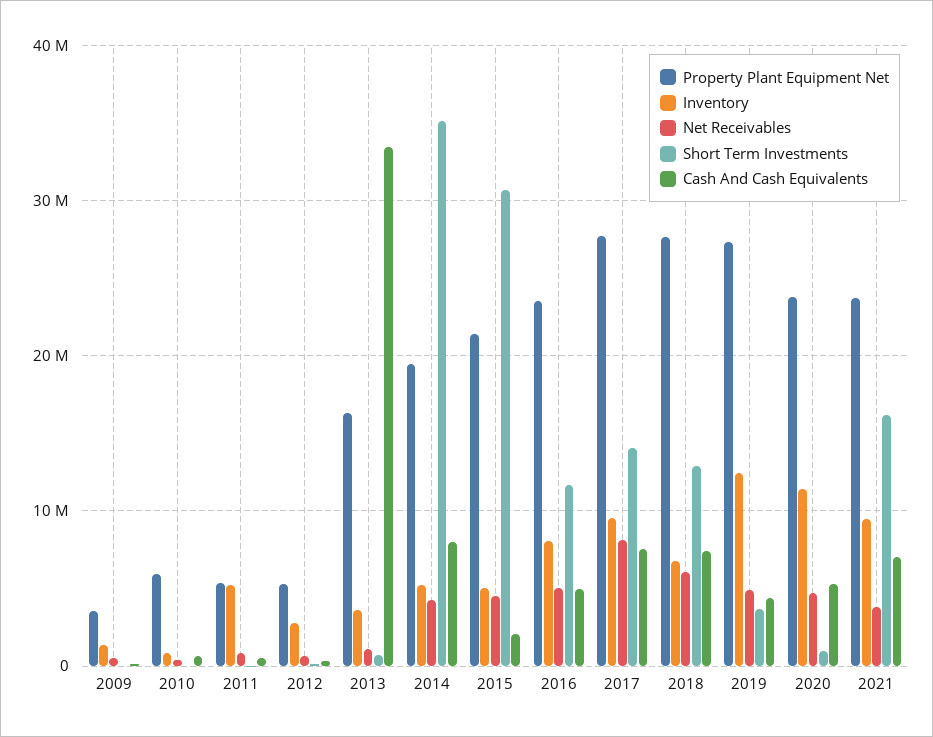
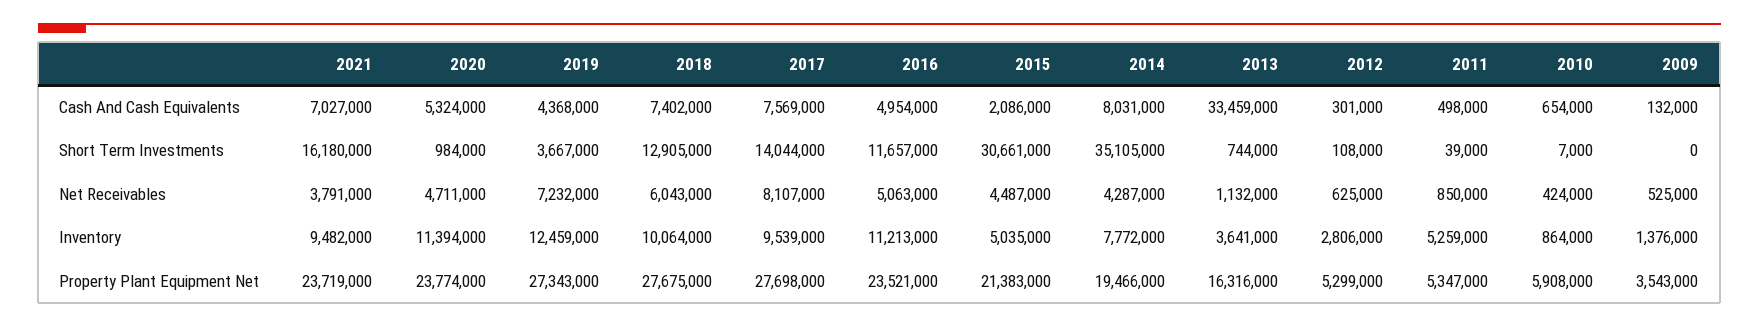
  {
    "Property Plant Equipment Net": {
      "2009": 3543000,
      "2010": 5908000,
      "2011": 5347000,
      "2012": 5299000,
      "2013": 16316000,
      "2014": 19466000,
      "2015": 21383000,
      "2016": 23521000,
      "2017": 27698000,
      "2018": 27675000,
      "2019": 27343000,
      "2020": 23774000,
      "2021": 23719000
    },
    "Inventory": {
      "2009": 1376000,
      "2010": 864000,
      "2011": 5259000,
      "2012": 2806000,
      "2013": 3641000,
-     "2014": 5000000,
+     "2014": 7772000,
      "2015": 5035000,
-     "2016": 8000000,
+     "2016": 11213000,
      "2017": 9539000,
-     "2018": 7000000,
+     "2018": 10064000,
      "2019": 12459000,
      "2020": 11394000,
      "2021": 9482000
    },
    "Net Receivables": {
      "2009": 525000,
      "2010": 424000,
      "2011": 850000,
      "2012": 625000,
      "2013": 1132000,
      "2014": 4287000,
      "2015": 4487000,
      "2016": 5063000,
      "2017": 8107000,
      "2018": 6043000,
-     "2019": 5000000,
+     "2019": 7232000,
      "2020": 4711000,
      "2021": 3791000
    },
    "Short Term Investments": {
      "2009": 0,
      "2010": 7000,
      "2011": 39000,
      "2012": 108000,
      "2013": 744000,
      "2014": 35105000,
      "2015": 30661000,
      "2016": 11657000,
      "2017": 14044000,
      "2018": 12905000,
      "2019": 3667000,
      "2020": 984000,
      "2021": 16180000
    },
    "Cash And Cash Equivalents": {
      "2009": 132000,
      "2010": 654000,
      "2011": 498000,
      "2012": 301000,
      "2013": 33459000,
      "2014": 8031000,
      "2015": 2086000,
      "2016": 4954000,
      "2017": 7569000,
      "2018": 7402000,
      "2019": 4368000,
      "2020": 5324000,
      "2021": 7027000
    }
  }

